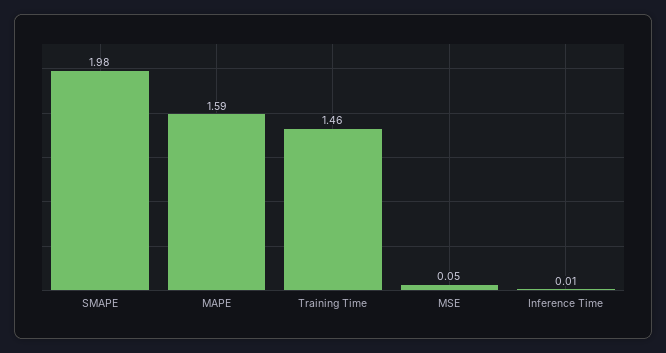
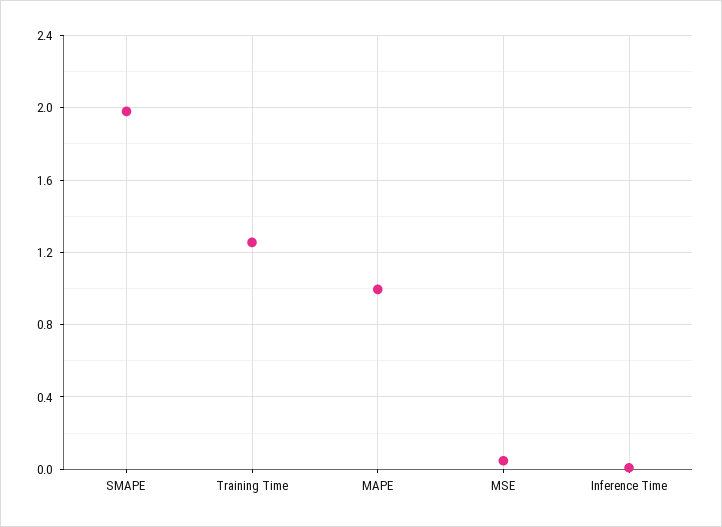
  {
    "SMAPE": 1.98,
-   "MAPE": 1.59,
+   "MAPE": 1,
-   "Training Time": 1.46,
+   "Training Time": 1.25,
    "MSE": 0.05,
    "Inference Time": 0.01
  }

